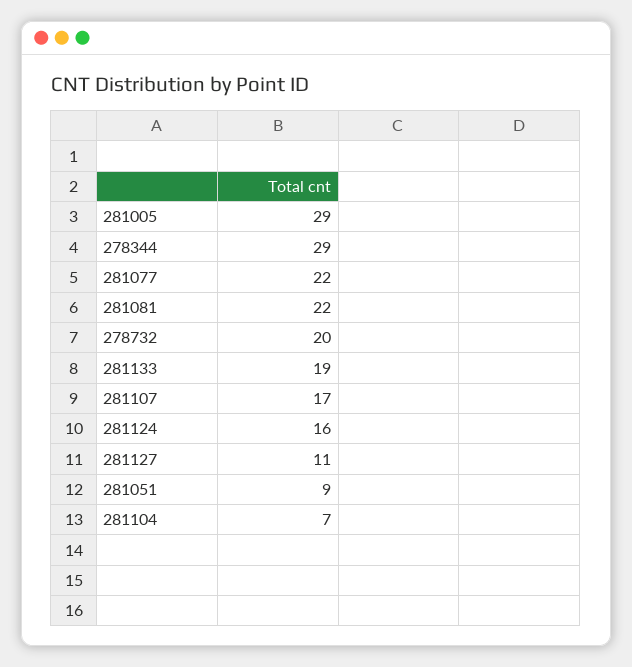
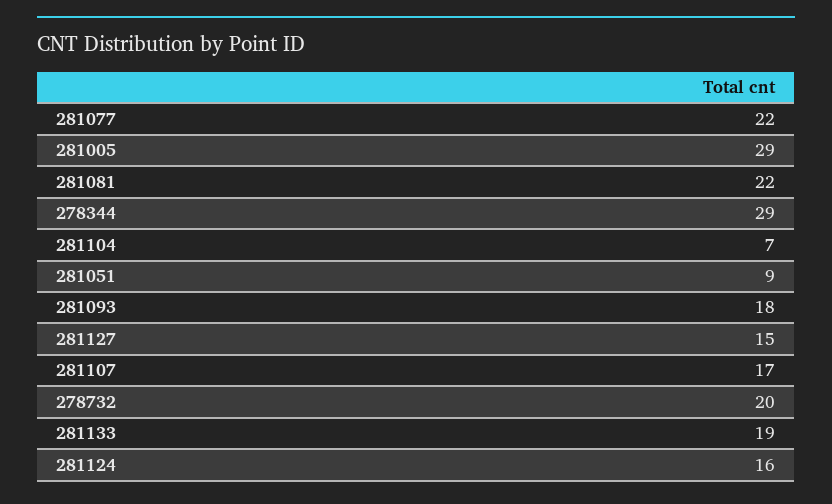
  {
    "281005": 29,
    "278344": 29,
    "281077": 22,
    "281081": 22,
    "278732": 20,
    "281133": 19,
    "281107": 17,
    "281124": 16,
-   "281127": 11,
+   "281127": 15,
    "281051": 9,
-   "281104": 7
+   "281104": 7,
+   "281093": 18
  }

